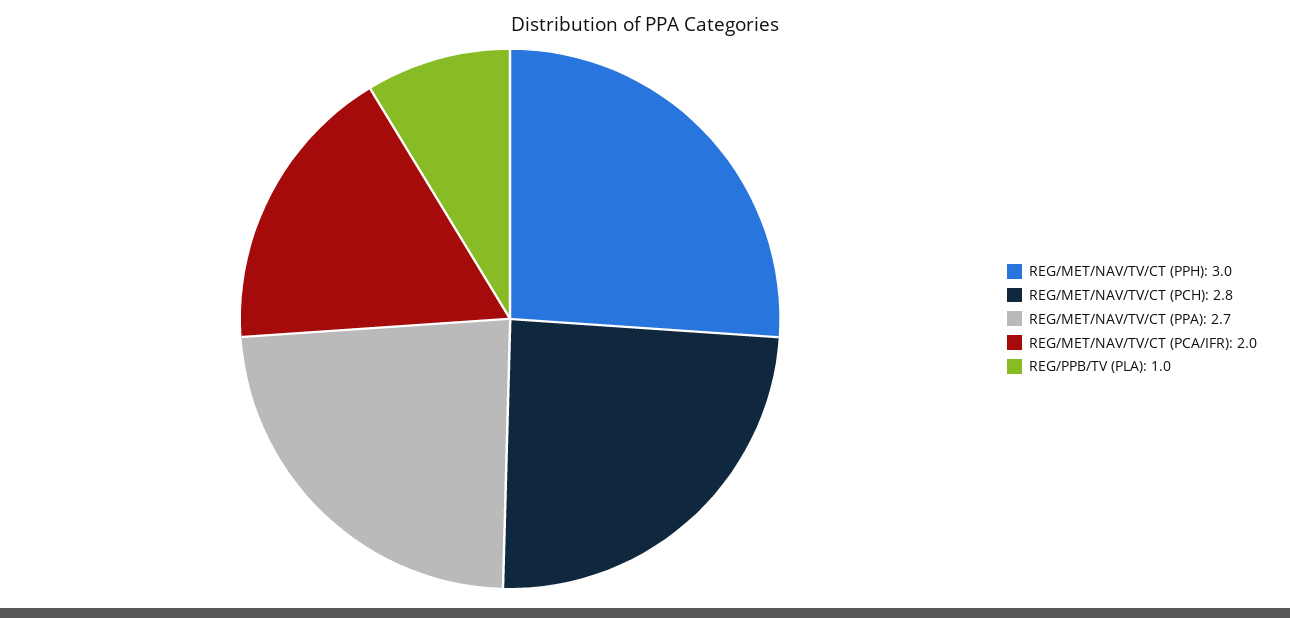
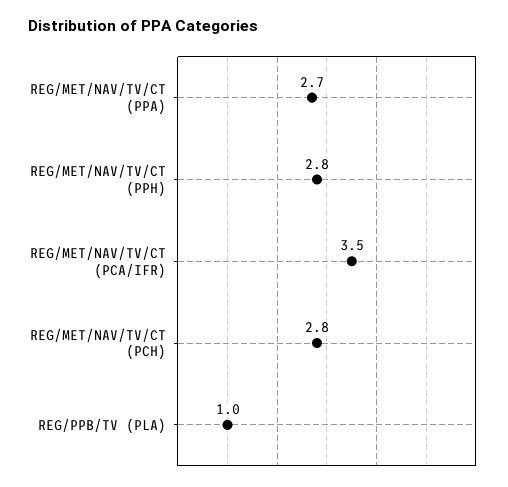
  {
-   "REG/MET/NAV/TV/CT (PPH)": 3,
+   "REG/MET/NAV/TV/CT (PPH)": 2.8,
    "REG/MET/NAV/TV/CT (PCH)": 2.8,
    "REG/MET/NAV/TV/CT (PPA)": 2.7,
-   "REG/MET/NAV/TV/CT (PCA/IFR)": 2,
+   "REG/MET/NAV/TV/CT (PCA/IFR)": 3.5,
    "REG/PPB/TV (PLA)": 1
  }

